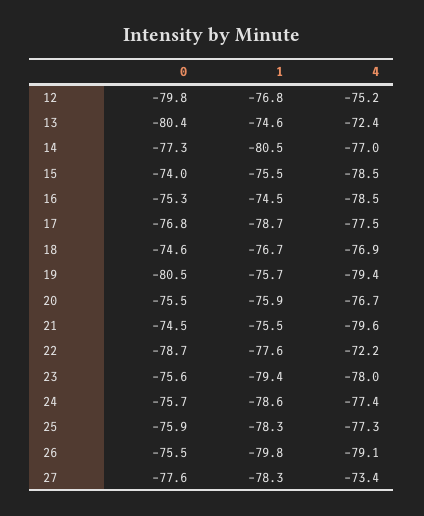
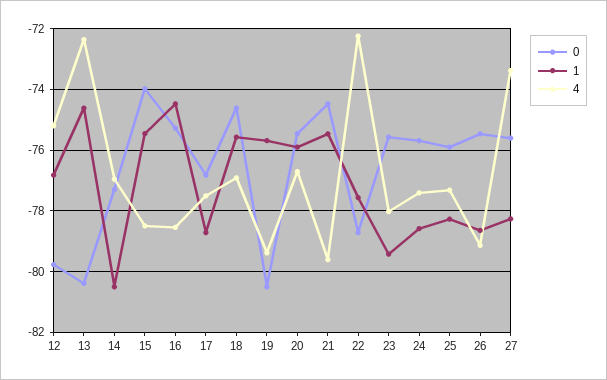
  {
    "0": {
      "12": -79.8,
      "13": -80.4,
      "14": -77.3,
      "15": -74,
      "16": -75.3,
      "17": -76.8,
      "18": -74.6,
      "19": -80.5,
      "20": -75.5,
      "21": -74.5,
      "22": -78.7,
      "23": -75.6,
      "24": -75.7,
      "25": -75.9,
      "26": -75.5,
-     "27": -77.6
+     "27": -75.6
    },
    "1": {
      "12": -76.8,
      "13": -74.6,
      "14": -80.5,
      "15": -75.5,
      "16": -74.5,
      "17": -78.7,
-     "18": -76.7,
+     "18": -75.6,
      "19": -75.7,
      "20": -75.9,
      "21": -75.5,
      "22": -77.6,
      "23": -79.4,
      "24": -78.6,
      "25": -78.3,
-     "26": -79.8,
+     "26": -78.6,
      "27": -78.3
    },
    "4": {
      "12": -75.2,
      "13": -72.4,
      "14": -77,
      "15": -78.5,
      "16": -78.5,
      "17": -77.5,
      "18": -76.9,
      "19": -79.4,
      "20": -76.7,
      "21": -79.6,
      "22": -72.2,
      "23": -78,
      "24": -77.4,
      "25": -77.3,
      "26": -79.1,
      "27": -73.4
    }
  }

